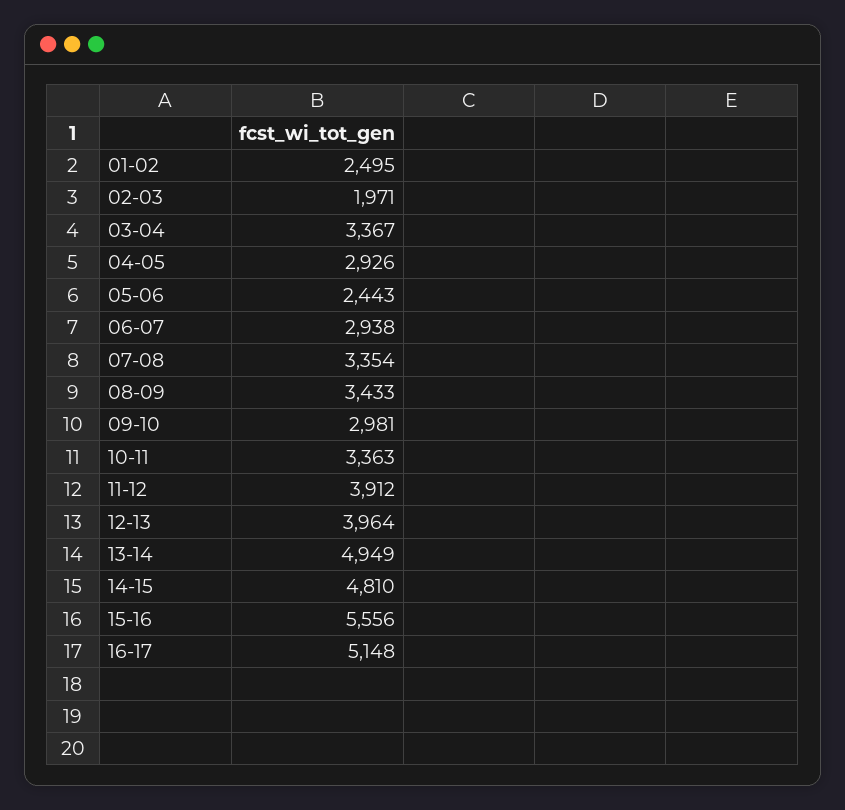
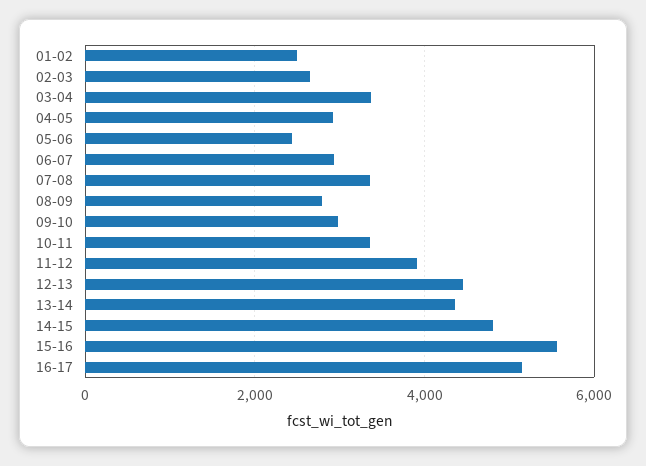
  {
    "01-02": 2495,
-   "02-03": 1971,
+   "02-03": 2600,
    "03-04": 3367,
    "04-05": 2926,
    "05-06": 2443,
    "06-07": 2938,
    "07-08": 3354,
-   "08-09": 3433,
+   "08-09": 2800,
    "09-10": 2981,
    "10-11": 3363,
    "11-12": 3912,
-   "12-13": 3964,
+   "12-13": 4400,
-   "13-14": 4949,
+   "13-14": 4400,
    "14-15": 4810,
    "15-16": 5556,
    "16-17": 5148
  }

